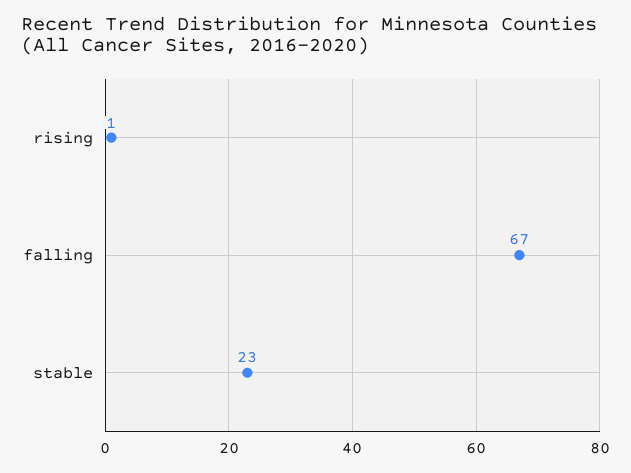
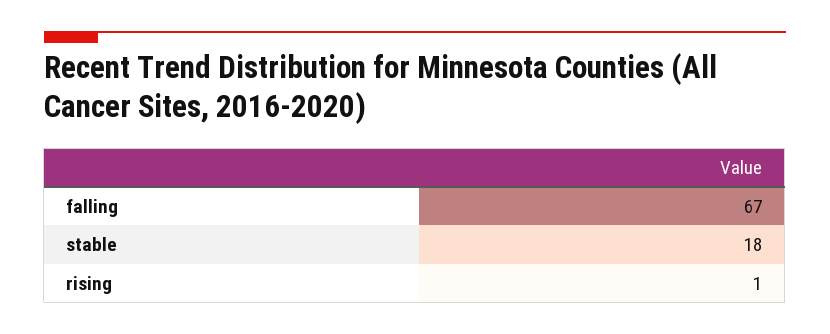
  {
    "rising": 1,
    "falling": 67,
-   "stable": 23
+   "stable": 18
  }

